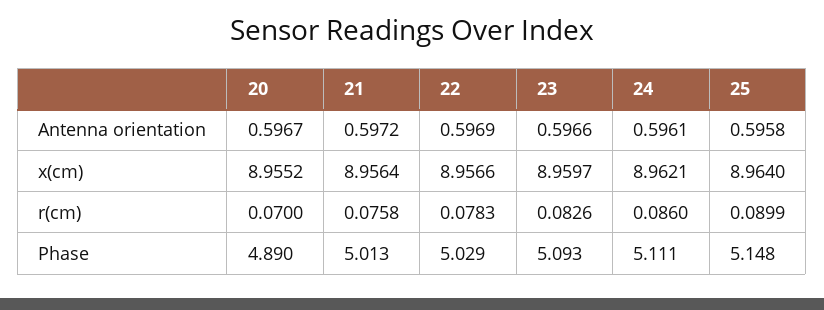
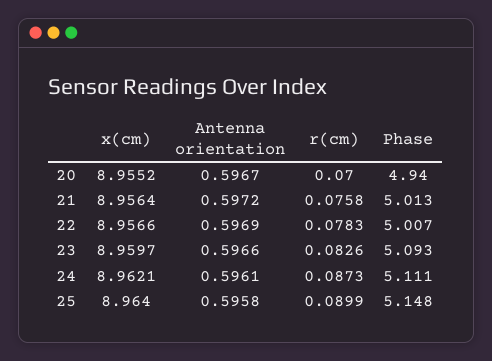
  {
    "20": {
      "Antenna orientation": 0.5967,
      "x(cm)": 8.9552,
      "r(cm)": 0.07,
-     "Phase": 4.89
+     "Phase": 4.94
    },
    "21": {
      "Antenna orientation": 0.5972,
      "x(cm)": 8.9564,
      "r(cm)": 0.0758,
      "Phase": 5.013
    },
    "22": {
      "Antenna orientation": 0.5969,
      "x(cm)": 8.9566,
      "r(cm)": 0.0783,
-     "Phase": 5.029
+     "Phase": 5.007
    },
    "23": {
      "Antenna orientation": 0.5966,
      "x(cm)": 8.9597,
      "r(cm)": 0.0826,
      "Phase": 5.093
    },
    "24": {
      "Antenna orientation": 0.5961,
      "x(cm)": 8.9621,
-     "r(cm)": 0.086,
+     "r(cm)": 0.0873,
      "Phase": 5.111
    },
    "25": {
      "Antenna orientation": 0.5958,
      "x(cm)": 8.964,
      "r(cm)": 0.0899,
      "Phase": 5.148
    }
  }

